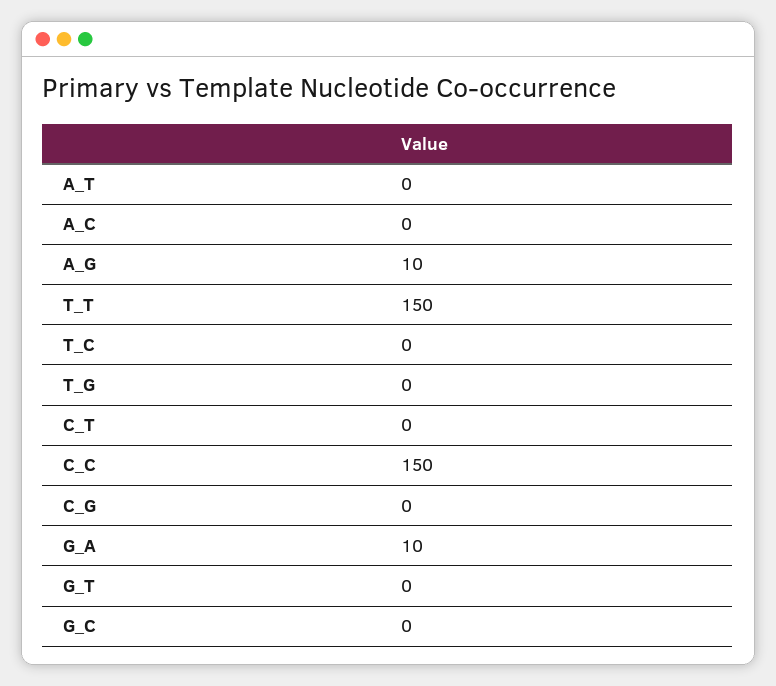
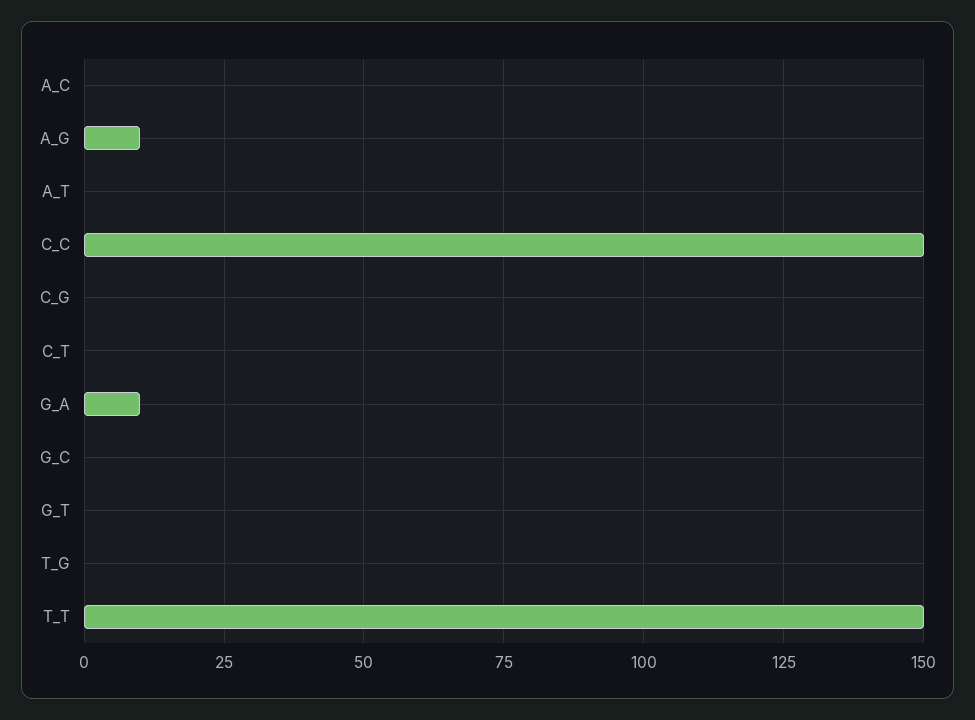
  {
    "A_T": 0,
    "A_C": 0,
    "A_G": 10,
    "T_T": 150,
-   "T_C": 0,
    "T_G": 0,
    "C_T": 0,
    "C_C": 150,
    "C_G": 0,
    "G_A": 10,
    "G_T": 0,
    "G_C": 0
  }

